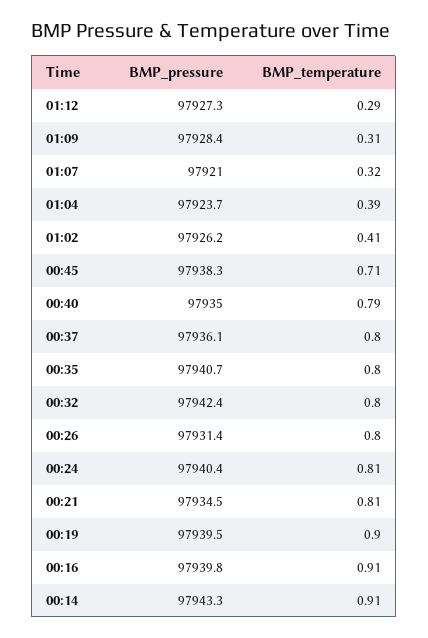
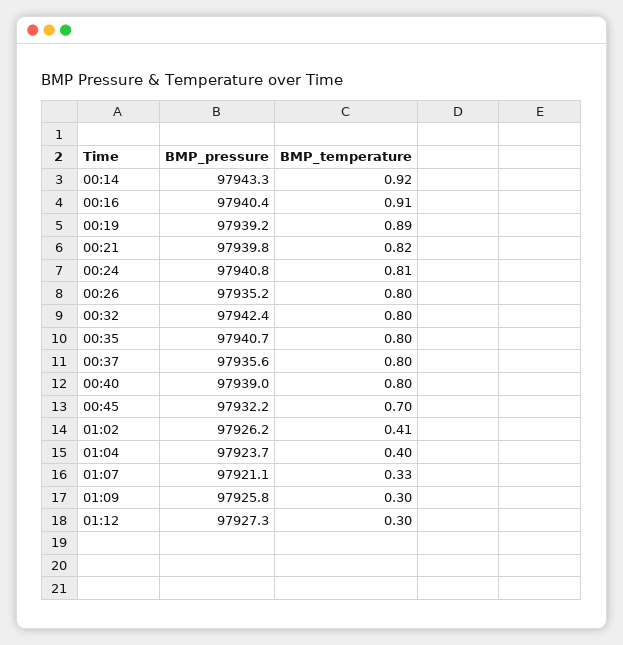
  {
    "BMP_pressure": {
      "01:12": 97927.3,
-     "01:09": 97928.4,
+     "01:09": 97925.8,
-     "01:07": 97921,
+     "01:07": 97921.1,
      "01:04": 97923.7,
      "01:02": 97926.2,
-     "00:45": 97938.3,
+     "00:45": 97932.2,
-     "00:40": 97935,
+     "00:40": 97939,
-     "00:37": 97936.1,
+     "00:37": 97935.6,
      "00:35": 97940.7,
      "00:32": 97942.4,
-     "00:26": 97931.4,
+     "00:26": 97935.2,
-     "00:24": 97940.4,
+     "00:24": 97940.8,
-     "00:21": 97934.5,
+     "00:21": 97939.8,
-     "00:19": 97939.5,
+     "00:19": 97939.2,
-     "00:16": 97939.8,
+     "00:16": 97940.4,
      "00:14": 97943.3
    },
    "BMP_temperature": {
-     "01:12": 0.29,
+     "01:12": 0.3,
-     "01:09": 0.31,
+     "01:09": 0.3,
-     "01:07": 0.32,
+     "01:07": 0.33,
-     "01:04": 0.39,
+     "01:04": 0.4,
      "01:02": 0.41,
-     "00:45": 0.71,
+     "00:45": 0.7,
-     "00:40": 0.79,
+     "00:40": 0.8,
      "00:37": 0.8,
      "00:35": 0.8,
      "00:32": 0.8,
      "00:26": 0.8,
      "00:24": 0.81,
-     "00:21": 0.81,
+     "00:21": 0.82,
-     "00:19": 0.9,
+     "00:19": 0.89,
      "00:16": 0.91,
-     "00:14": 0.91
+     "00:14": 0.92
    }
  }

